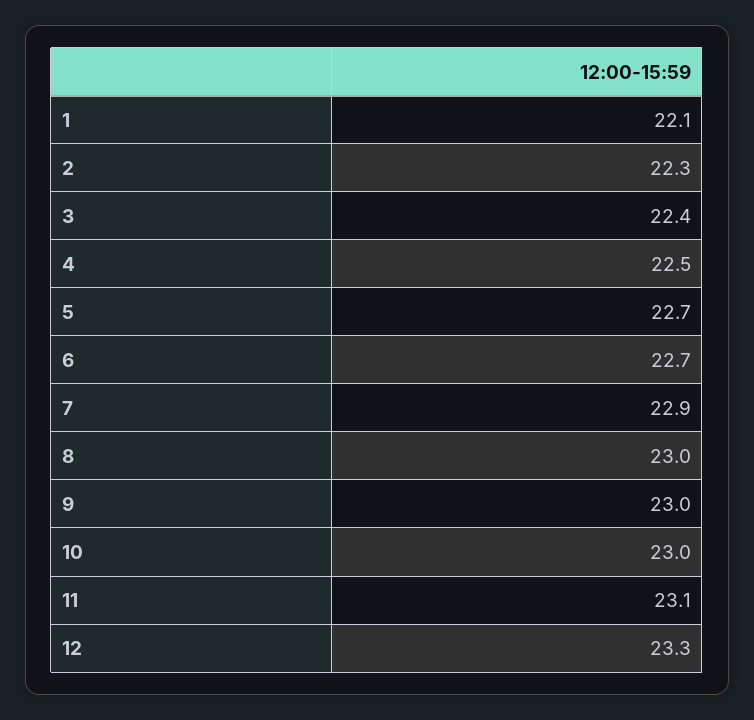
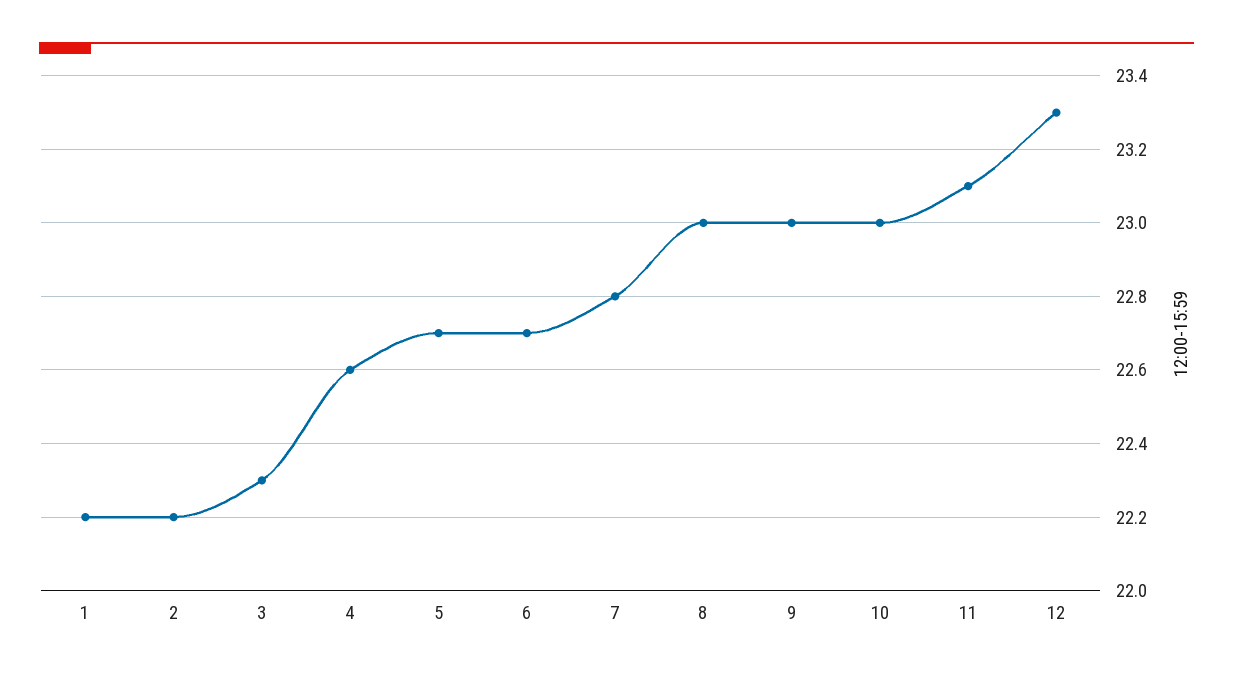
  {
-   "1": 22.1,
+   "1": 22.2,
-   "2": 22.3,
+   "2": 22.2,
-   "3": 22.4,
+   "3": 22.3,
-   "4": 22.5,
+   "4": 22.6,
    "5": 22.7,
    "6": 22.7,
-   "7": 22.9,
+   "7": 22.8,
    "8": 23,
    "9": 23,
    "10": 23,
    "11": 23.1,
    "12": 23.3
  }

